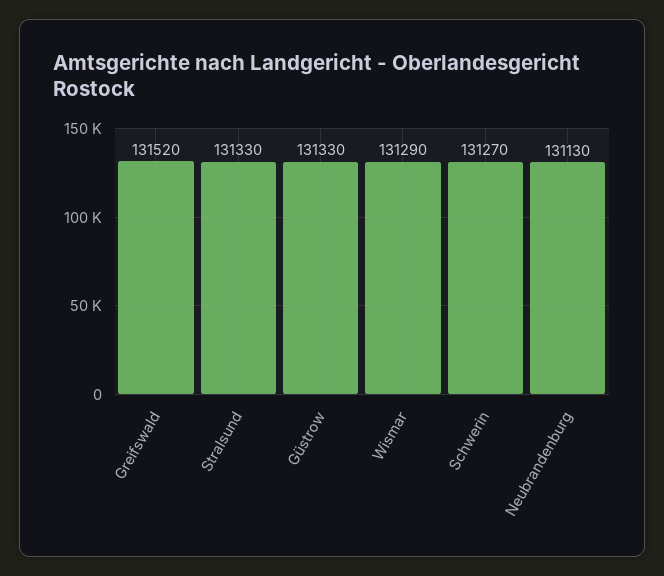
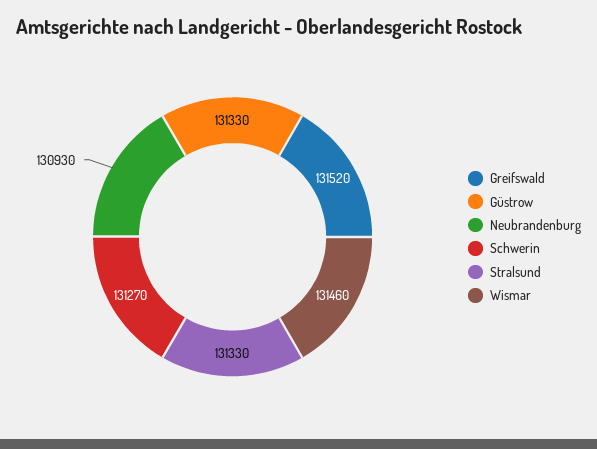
  {
    "Greifswald": 131520,
    "Stralsund": 131330,
    "Güstrow": 131330,
-   "Wismar": 131290,
+   "Wismar": 131460,
    "Schwerin": 131270,
-   "Neubrandenburg": 131130
+   "Neubrandenburg": 130930
  }

